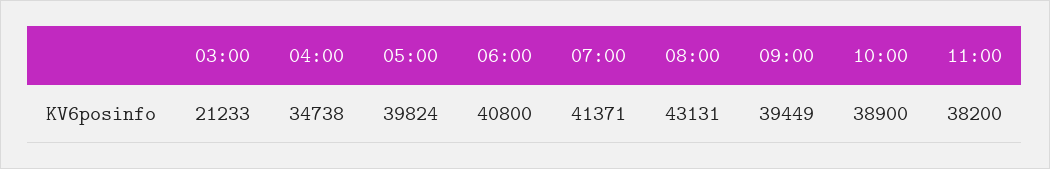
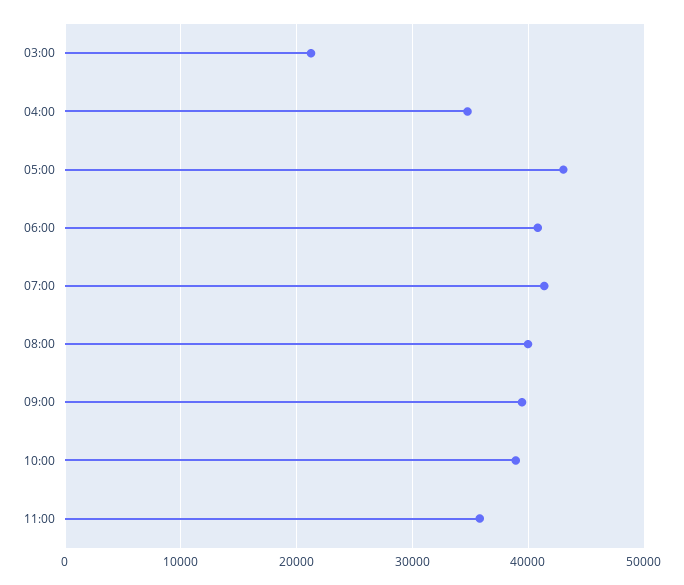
  {
    "03:00": 21233,
    "04:00": 34738,
-   "05:00": 39824,
+   "05:00": 43000,
    "06:00": 40800,
    "07:00": 41371,
-   "08:00": 43131,
+   "08:00": 40000,
    "09:00": 39449,
    "10:00": 38900,
-   "11:00": 38200
+   "11:00": 36000
  }

